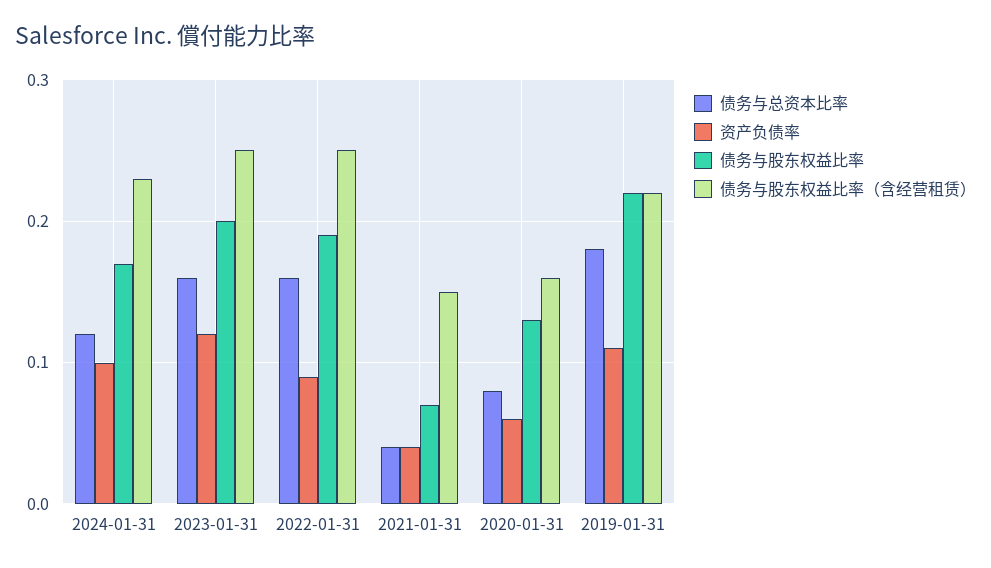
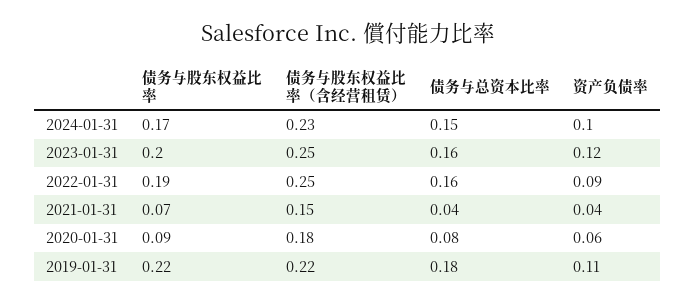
  {
    "债务与总资本比率": {
-     "2024-01-31": 0.12,
+     "2024-01-31": 0.15,
      "2023-01-31": 0.16,
      "2022-01-31": 0.16,
      "2021-01-31": 0.04,
      "2020-01-31": 0.08,
      "2019-01-31": 0.18
    },
    "资产负债率": {
      "2024-01-31": 0.1,
      "2023-01-31": 0.12,
      "2022-01-31": 0.09,
      "2021-01-31": 0.04,
      "2020-01-31": 0.06,
      "2019-01-31": 0.11
    },
    "债务与股东权益比率": {
      "2024-01-31": 0.17,
      "2023-01-31": 0.2,
      "2022-01-31": 0.19,
      "2021-01-31": 0.07,
-     "2020-01-31": 0.13,
+     "2020-01-31": 0.09,
      "2019-01-31": 0.22
    },
    "债务与股东权益比率（含经营租赁）": {
      "2024-01-31": 0.23,
      "2023-01-31": 0.25,
      "2022-01-31": 0.25,
      "2021-01-31": 0.15,
-     "2020-01-31": 0.16,
+     "2020-01-31": 0.18,
      "2019-01-31": 0.22
    }
  }

